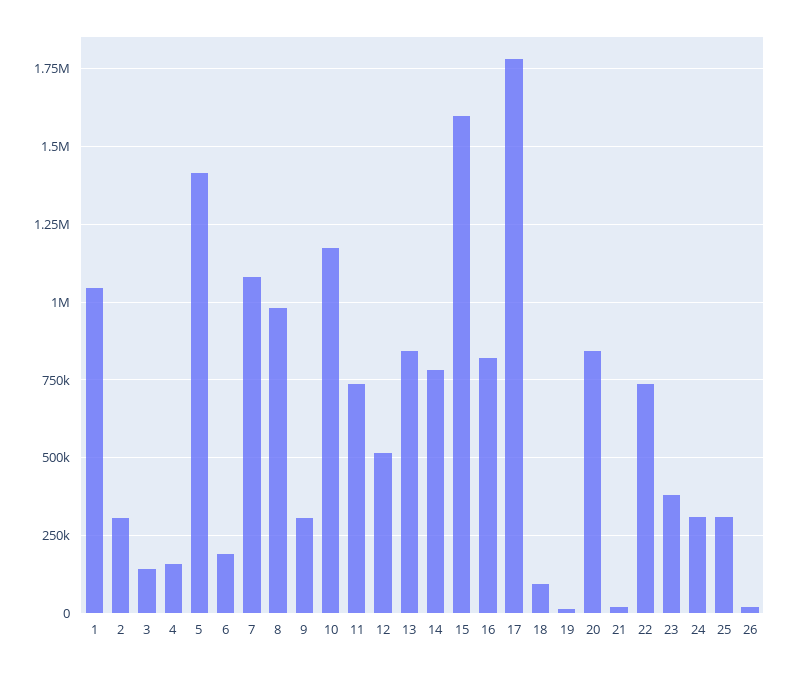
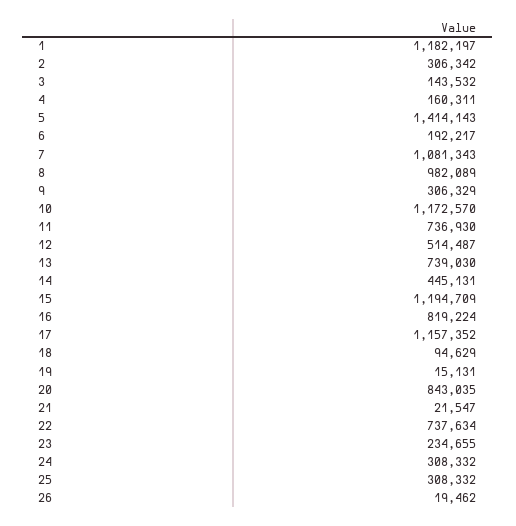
  {
-   "1": 1050000,
+   "1": 1182197,
    "2": 306342,
    "3": 143532,
    "4": 160311,
    "5": 1414143,
    "6": 192217,
    "7": 1081343,
    "8": 982089,
    "9": 306329,
    "10": 1172570,
    "11": 736930,
    "12": 514487,
-   "13": 850000,
+   "13": 739030,
-   "14": 775000,
+   "14": 445131,
-   "15": 1600000,
+   "15": 1194709,
    "16": 819224,
-   "17": 1775000,
+   "17": 1157352,
    "18": 94629,
    "19": 15131,
    "20": 843035,
    "21": 21547,
    "22": 737634,
-   "23": 375000,
+   "23": 234655,
    "24": 308332,
    "25": 308332,
    "26": 19462
  }

